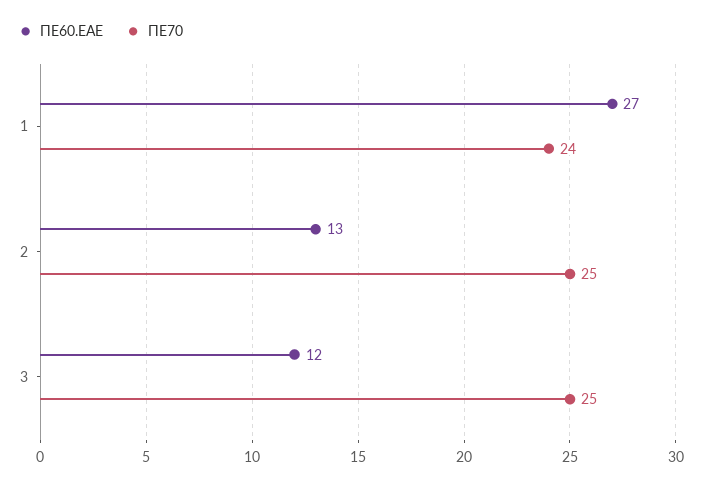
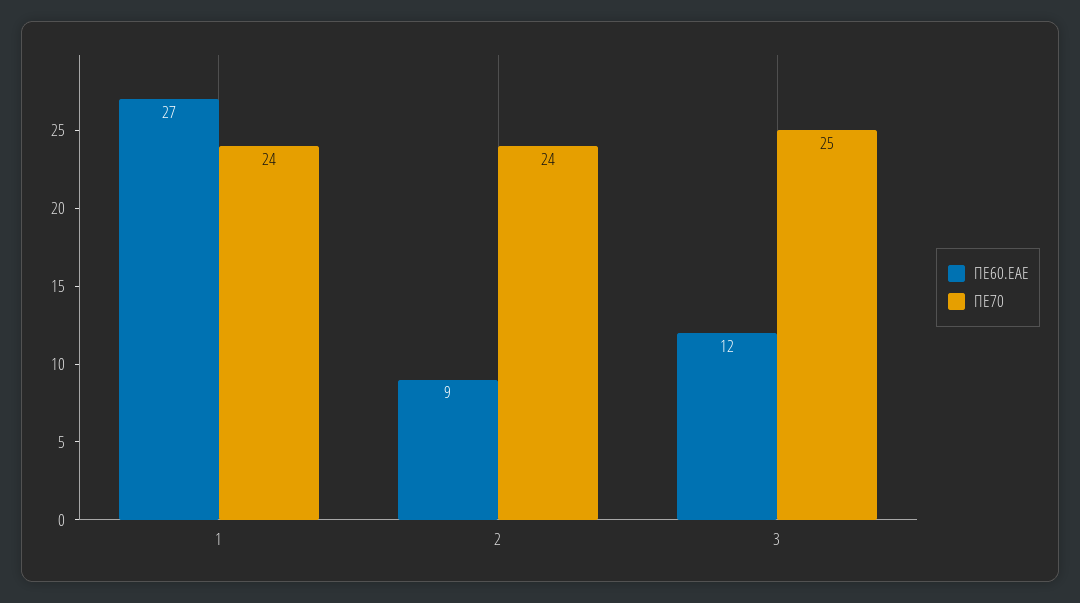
  {
    "ΠΕ60.ΕΑΕ": {
      "1": 27,
-     "2": 13,
+     "2": 9,
      "3": 12
    },
    "ΠΕ70": {
      "1": 24,
-     "2": 25,
+     "2": 24,
      "3": 25
    }
  }

